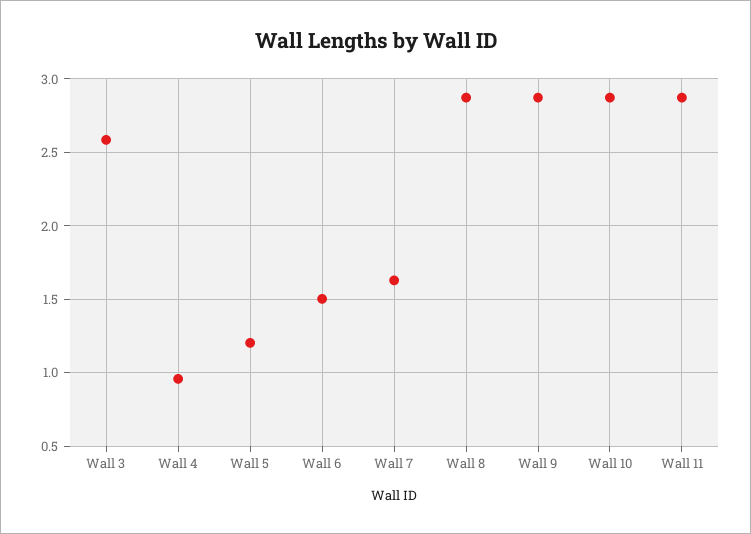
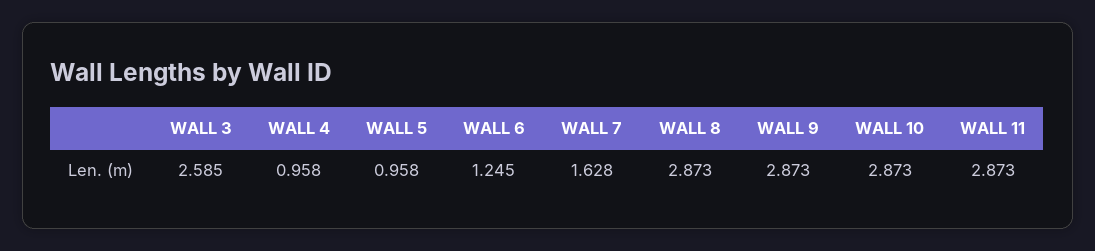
  {
    "Wall 3": 2.585,
    "Wall 4": 0.958,
-   "Wall 5": 1.2,
+   "Wall 5": 0.958,
-   "Wall 6": 1.5,
+   "Wall 6": 1.245,
    "Wall 7": 1.628,
    "Wall 8": 2.873,
    "Wall 9": 2.873,
    "Wall 10": 2.873,
    "Wall 11": 2.873
  }

